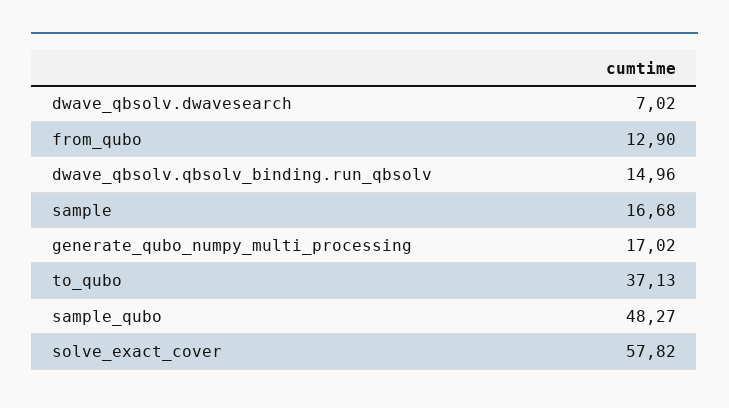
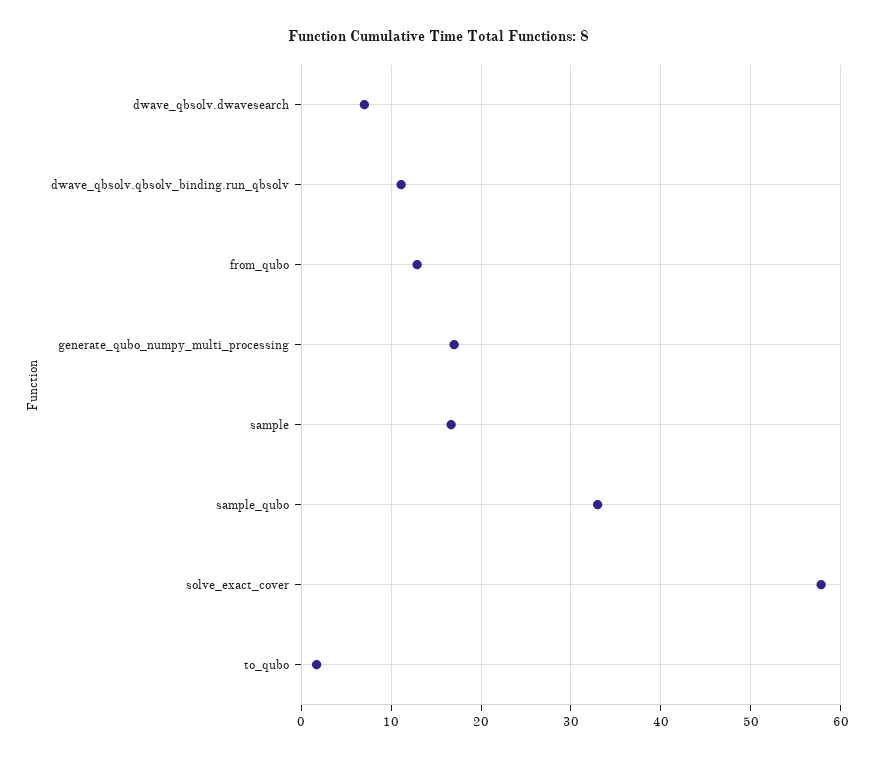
  {
    "dwave_qbsolv.dwavesearch": 7.02,
    "from_qubo": 12.9,
-   "dwave_qbsolv.qbsolv_binding.run_qbsolv": 14.96,
+   "dwave_qbsolv.qbsolv_binding.run_qbsolv": 11,
    "sample": 16.68,
    "generate_qubo_numpy_multi_processing": 17.02,
-   "to_qubo": 37.13,
+   "to_qubo": 2,
-   "sample_qubo": 48.27,
+   "sample_qubo": 33,
    "solve_exact_cover": 57.82
  }

